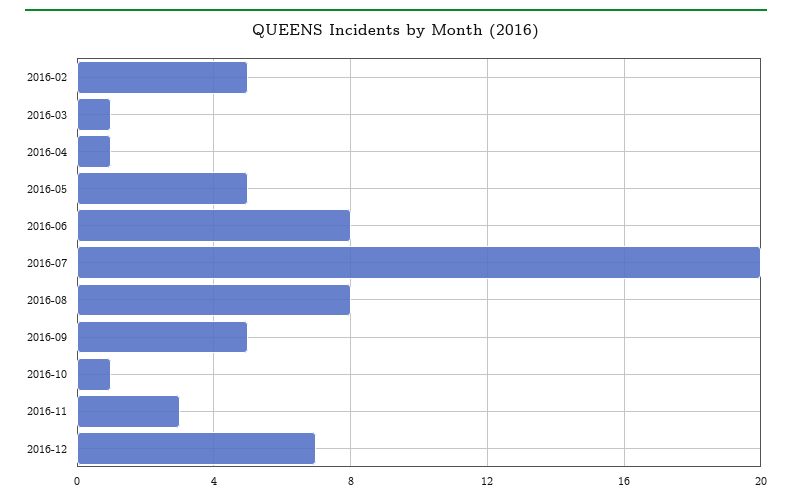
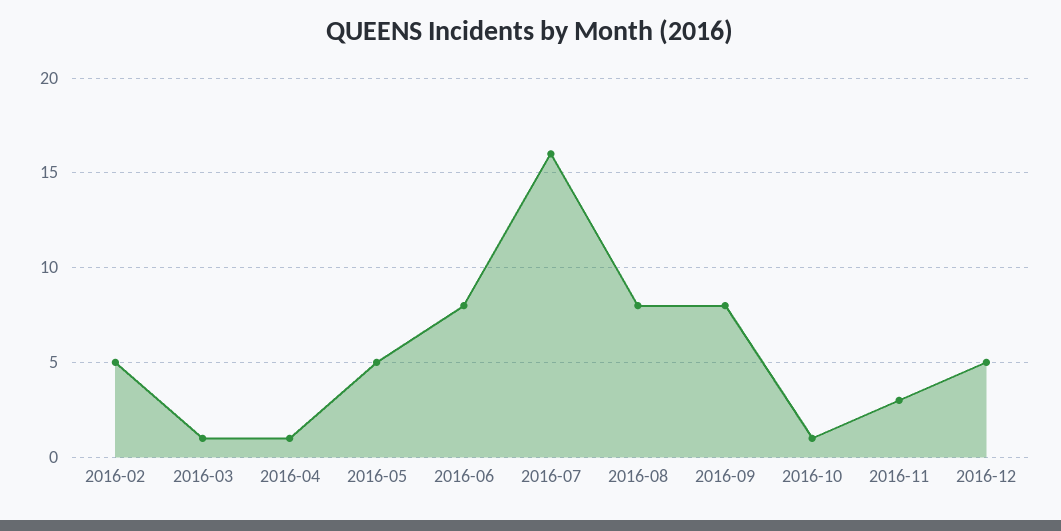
  {
    "2016-02": 5,
    "2016-03": 1,
    "2016-04": 1,
    "2016-05": 5,
    "2016-06": 8,
-   "2016-07": 20,
+   "2016-07": 16,
    "2016-08": 8,
-   "2016-09": 5,
+   "2016-09": 8,
    "2016-10": 1,
    "2016-11": 3,
-   "2016-12": 7
+   "2016-12": 5
  }

